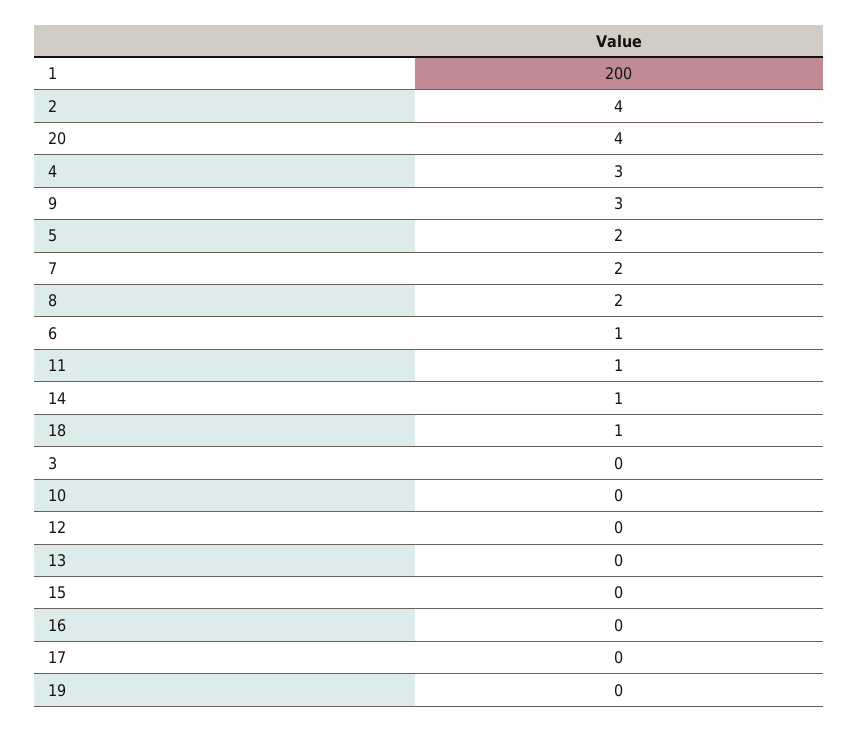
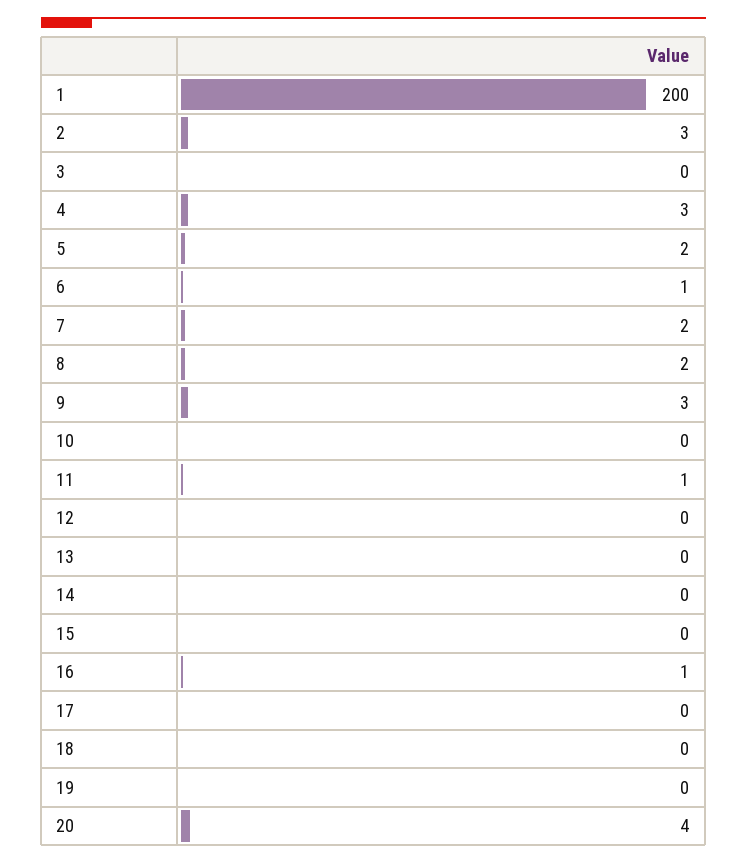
  {
    "1": 200,
-   "2": 4,
+   "2": 3,
    "20": 4,
    "4": 3,
    "9": 3,
    "5": 2,
    "7": 2,
    "8": 2,
    "6": 1,
    "11": 1,
-   "14": 1,
+   "14": 0,
-   "18": 1,
+   "18": 0,
    "3": 0,
    "10": 0,
    "12": 0,
    "13": 0,
    "15": 0,
-   "16": 0,
+   "16": 1,
    "17": 0,
    "19": 0
  }

